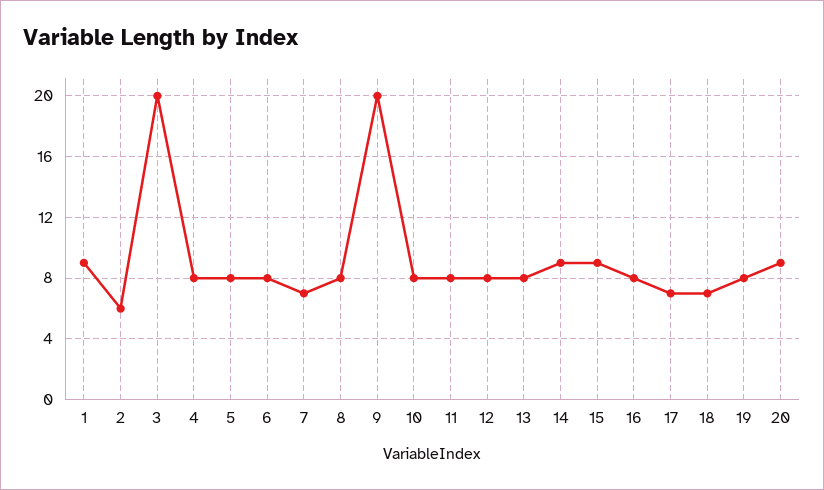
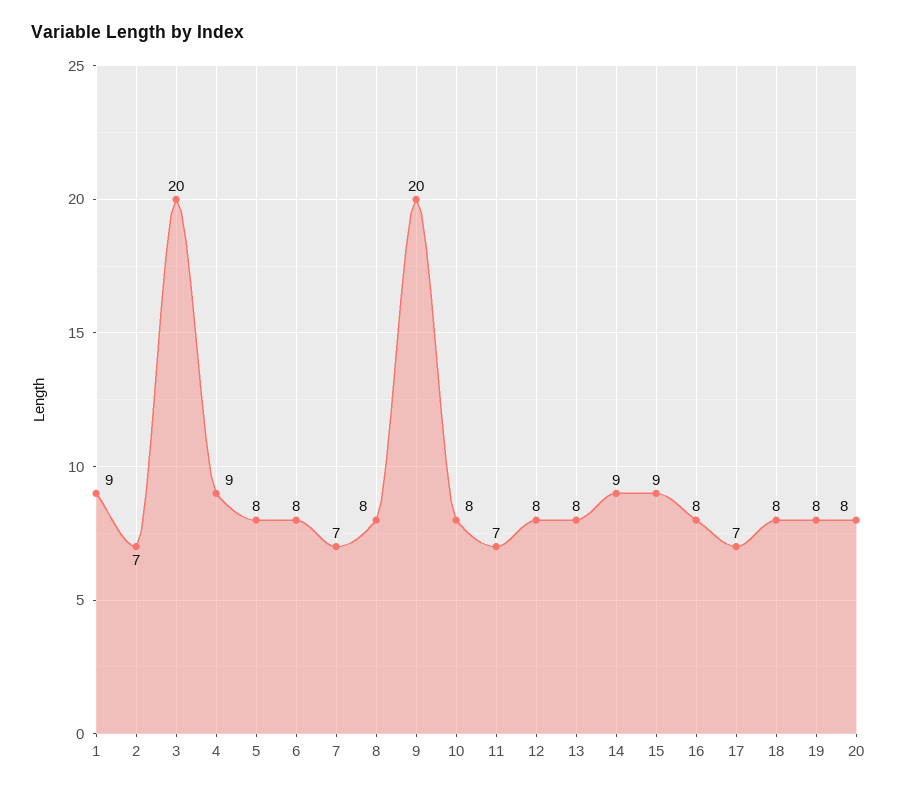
  {
    "1": 9,
-   "2": 6,
+   "2": 7,
    "3": 20,
-   "4": 8,
+   "4": 9,
    "5": 8,
    "6": 8,
    "7": 7,
    "8": 8,
    "9": 20,
    "10": 8,
-   "11": 8,
+   "11": 7,
    "12": 8,
    "13": 8,
    "14": 9,
    "15": 9,
    "16": 8,
    "17": 7,
-   "18": 7,
+   "18": 8,
    "19": 8,
-   "20": 9
+   "20": 8
  }

